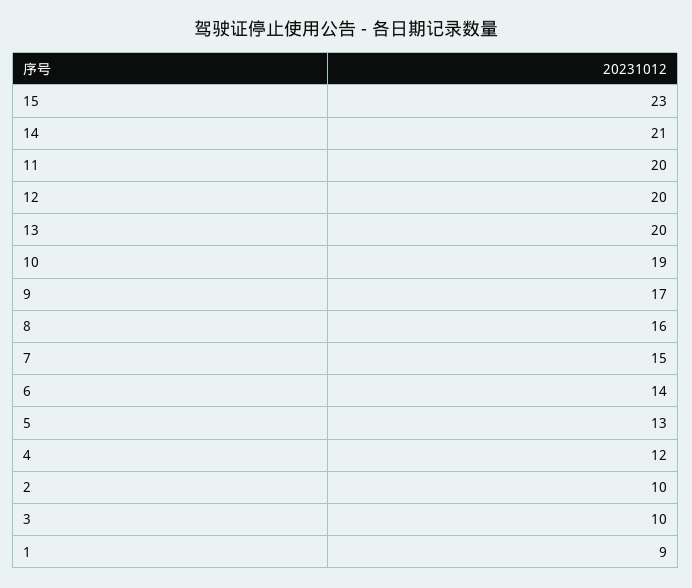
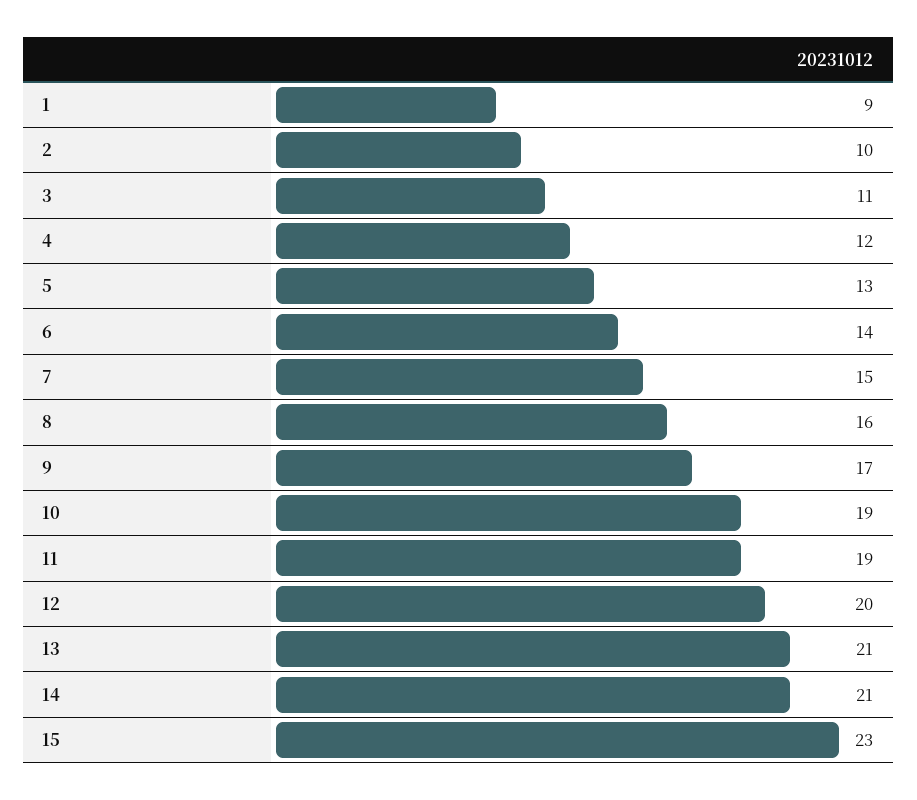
  {
    "15": 23,
    "14": 21,
-   "11": 20,
+   "11": 19,
    "12": 20,
-   "13": 20,
+   "13": 21,
    "10": 19,
    "9": 17,
    "8": 16,
    "7": 15,
    "6": 14,
    "5": 13,
    "4": 12,
    "2": 10,
-   "3": 10,
+   "3": 11,
    "1": 9
  }

